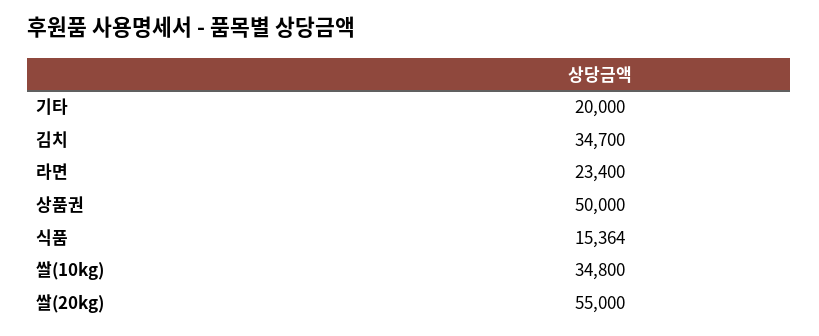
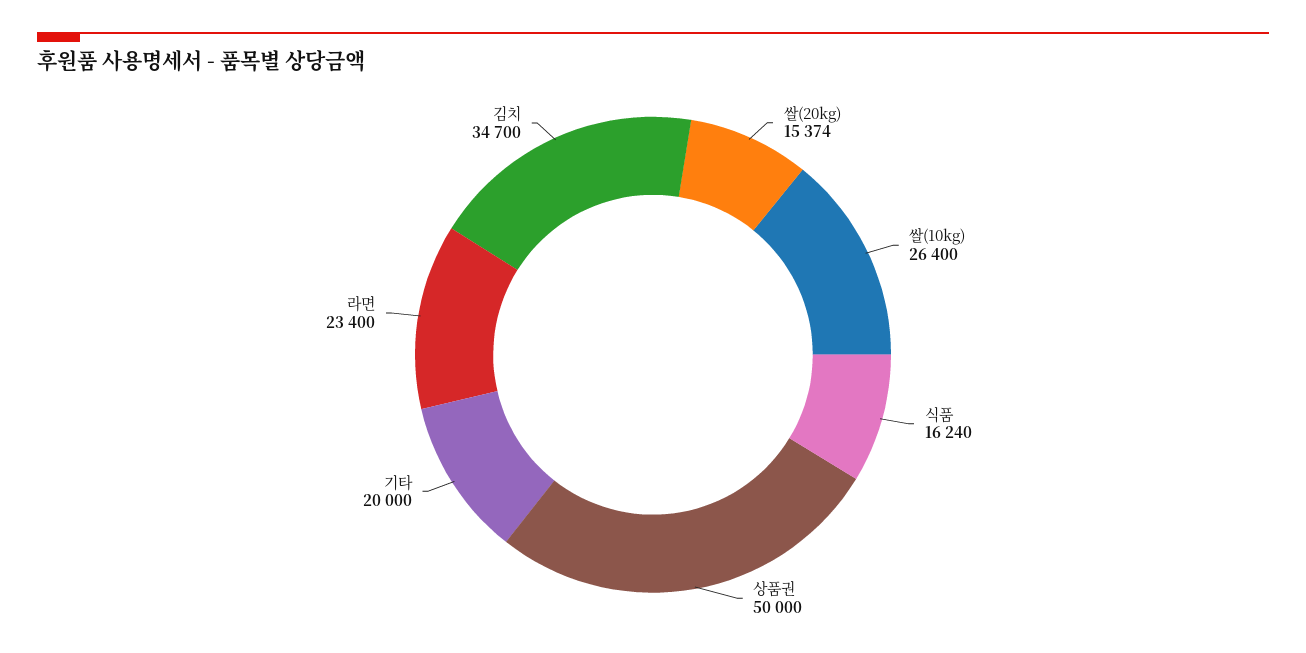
  {
    "기타": 20000,
    "김치": 34700,
    "라면": 23400,
    "상품권": 50000,
-   "식품": 15364,
+   "식품": 16240,
-   "쌀(10kg)": 34800,
+   "쌀(10kg)": 26400,
-   "쌀(20kg)": 55000
+   "쌀(20kg)": 15374
  }

